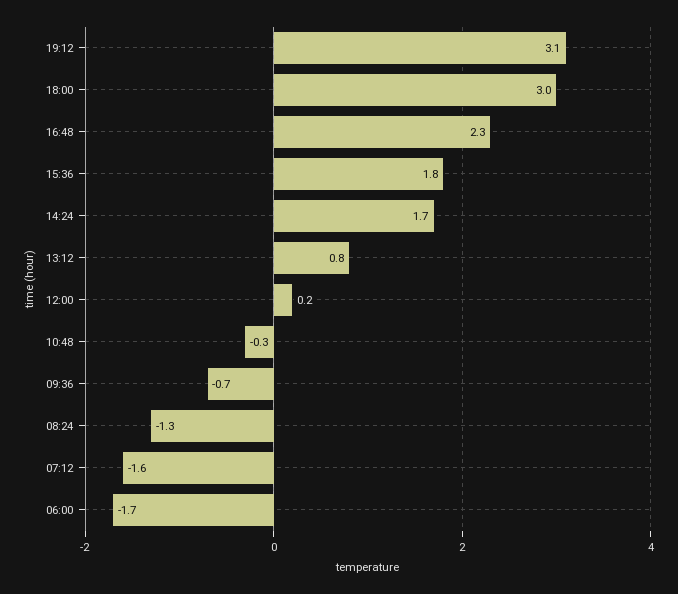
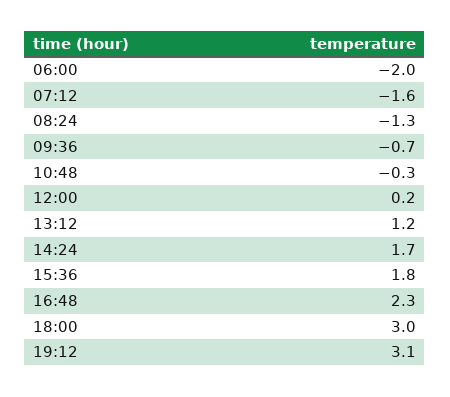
  {
    "19:12": 3.1,
    "18:00": 3,
    "16:48": 2.3,
    "15:36": 1.8,
    "14:24": 1.7,
-   "13:12": 0.8,
+   "13:12": 1.2,
    "12:00": 0.2,
    "10:48": -0.3,
    "09:36": -0.7,
    "08:24": -1.3,
    "07:12": -1.6,
-   "06:00": -1.7
+   "06:00": -2
  }

